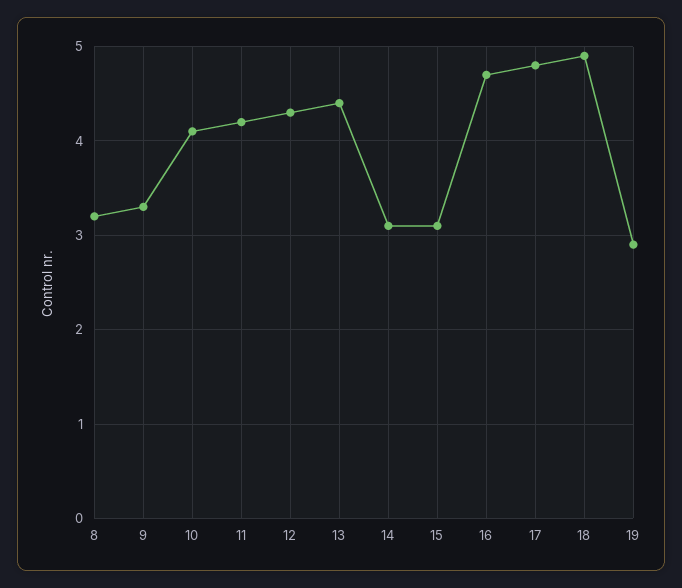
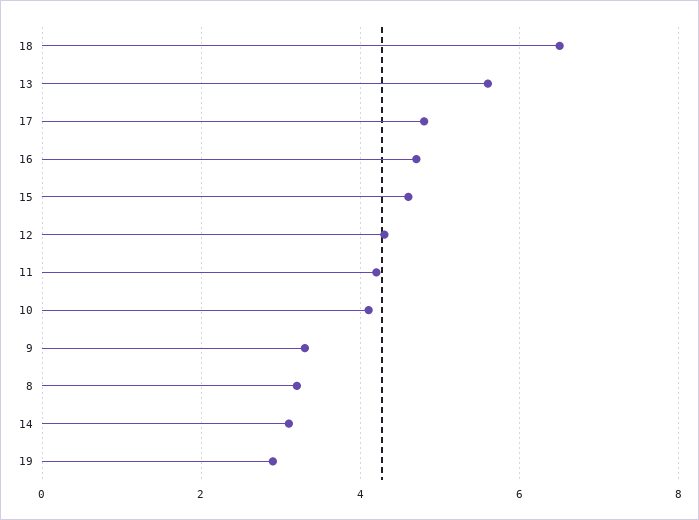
  {
    "8": 3.2,
    "9": 3.3,
    "10": 4.1,
    "11": 4.2,
    "12": 4.3,
-   "13": 4.4,
+   "13": 5.5,
    "14": 3.1,
-   "15": 3.1,
+   "15": 4.5,
    "16": 4.7,
    "17": 4.8,
-   "18": 4.9,
+   "18": 6.5,
    "19": 2.9
  }

